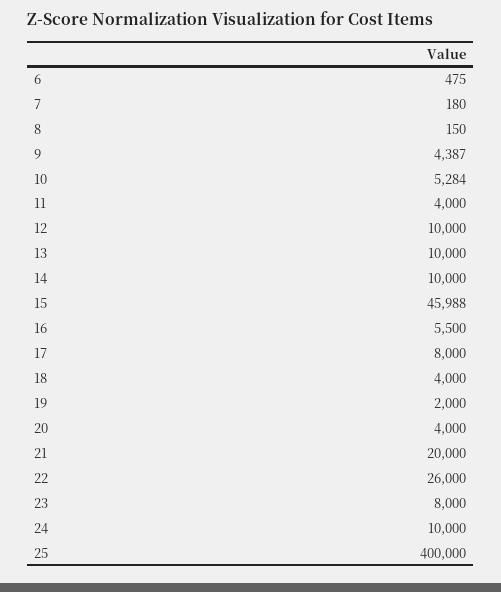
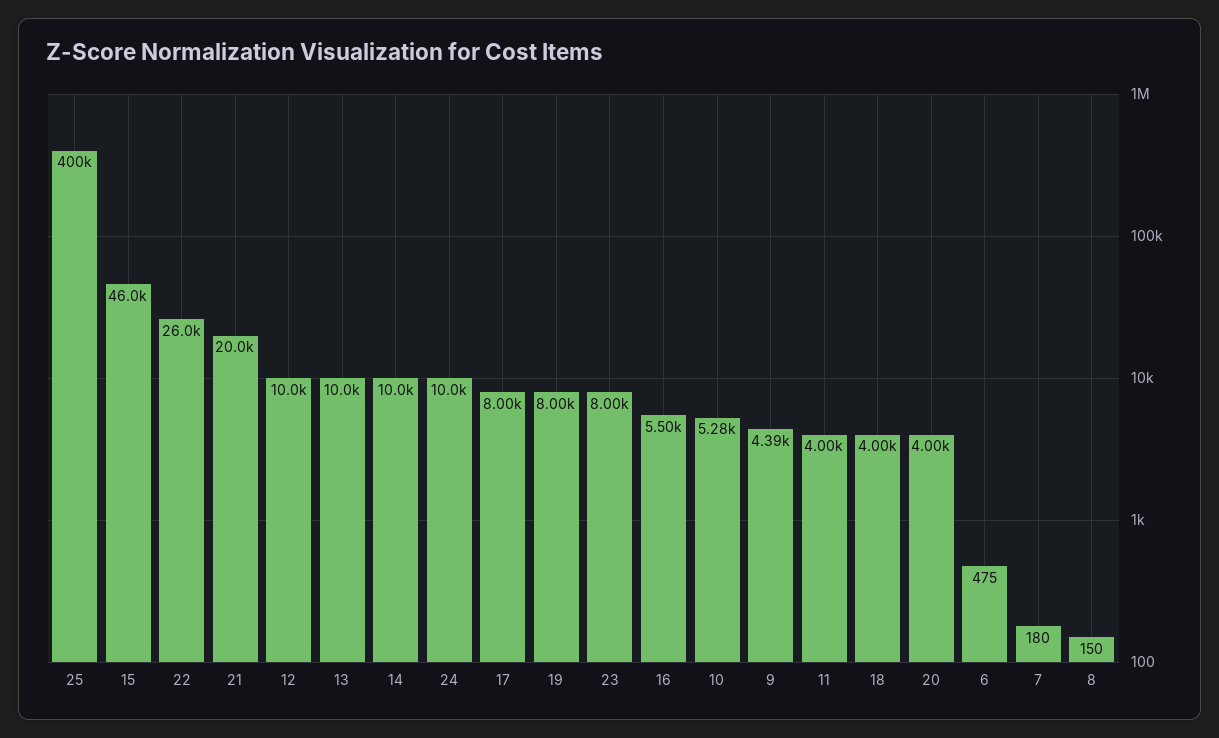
  {
    "6": 475,
    "7": 180,
    "8": 150,
    "9": 4387,
    "10": 5284,
    "11": 4000,
    "12": 10000,
    "13": 10000,
    "14": 10000,
    "15": 45988,
    "16": 5500,
    "17": 8000,
    "18": 4000,
-   "19": 2000,
+   "19": 8000,
    "20": 4000,
    "21": 20000,
    "22": 26000,
    "23": 8000,
    "24": 10000,
    "25": 400000
  }

